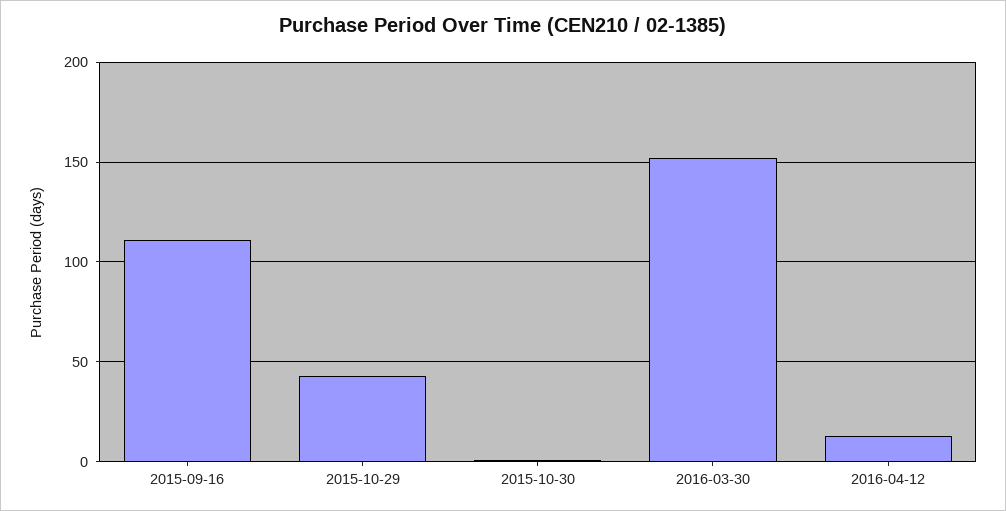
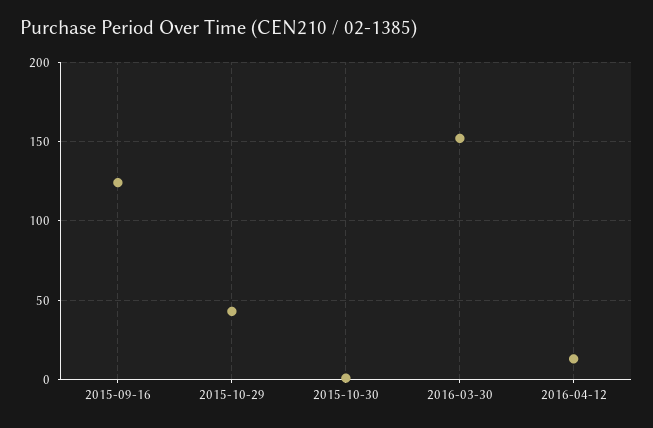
  {
-   "2015-09-16": 110,
+   "2015-09-16": 125,
    "2015-10-29": 45,
    "2015-10-30": 0,
    "2016-03-30": 150,
    "2016-04-12": 15
  }

